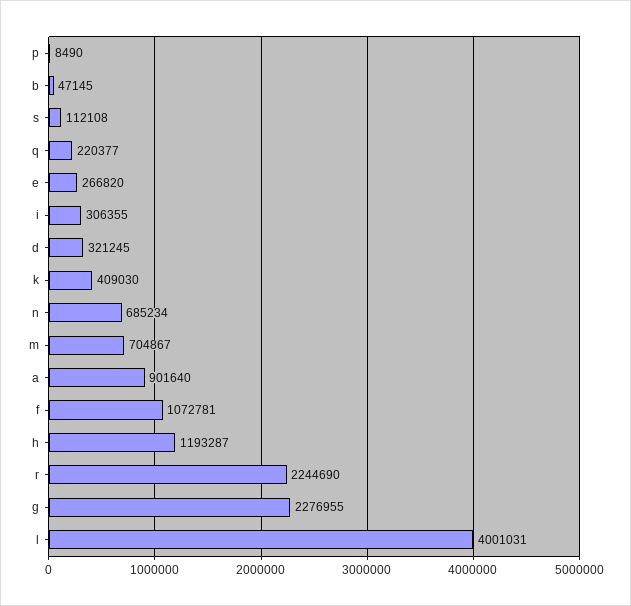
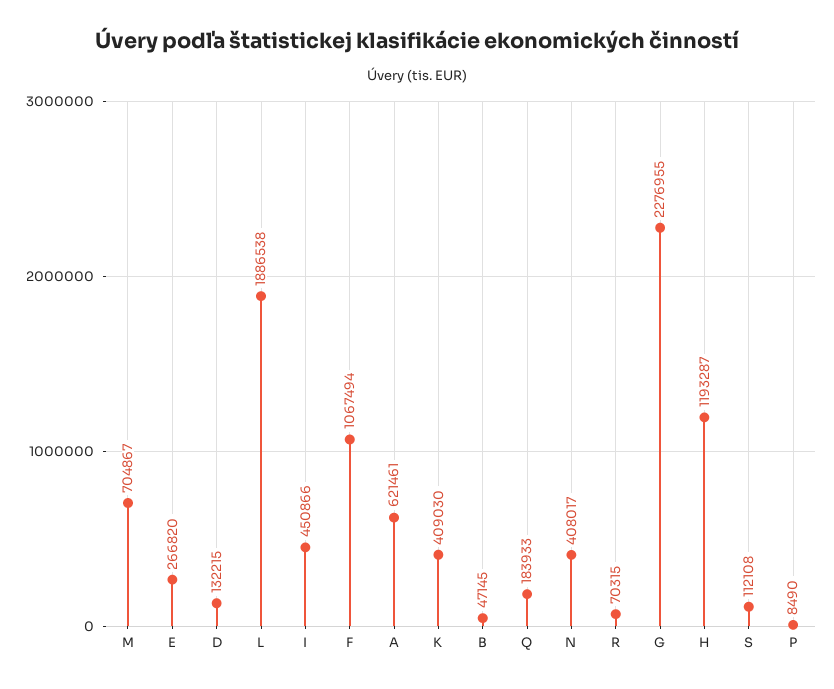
  {
    "p": 8490,
    "b": 47145,
    "s": 112108,
-   "q": 220377,
+   "q": 183933,
    "e": 266820,
-   "i": 306355,
+   "i": 450866,
-   "d": 321245,
+   "d": 132215,
    "k": 409030,
-   "n": 685234,
+   "n": 408017,
    "m": 704867,
-   "a": 901640,
+   "a": 621461,
-   "f": 1072781,
+   "f": 1067494,
    "h": 1193287,
-   "r": 2244690,
+   "r": 70315,
    "g": 2276955,
-   "l": 4001031
+   "l": 1886538
  }

